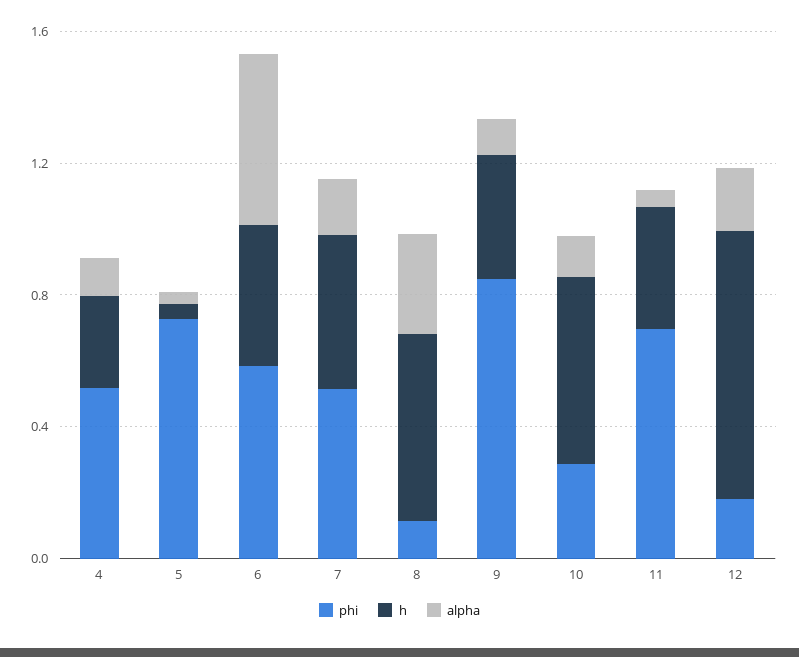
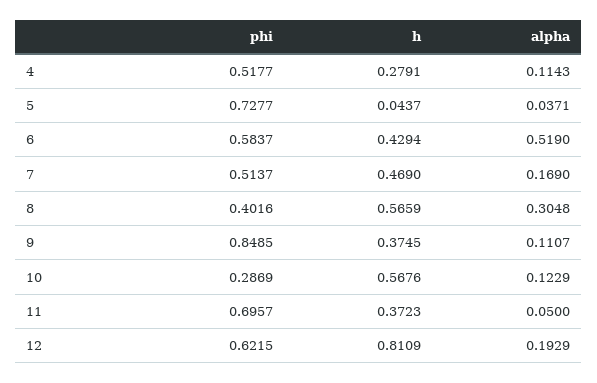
  {
    "phi": {
      "4": 0.5177,
      "5": 0.7277,
      "6": 0.5837,
      "7": 0.5137,
-     "8": 0.1,
+     "8": 0.4016,
      "9": 0.8485,
      "10": 0.2869,
      "11": 0.6957,
-     "12": 0.2
+     "12": 0.6215
    },
    "h": {
      "4": 0.2791,
      "5": 0.0437,
      "6": 0.4294,
      "7": 0.469,
      "8": 0.5659,
      "9": 0.3745,
      "10": 0.5676,
      "11": 0.3723,
      "12": 0.8109
    },
    "alpha": {
      "4": 0.1143,
      "5": 0.0371,
      "6": 0.519,
      "7": 0.169,
      "8": 0.3048,
      "9": 0.1107,
      "10": 0.1229,
      "11": 0.05,
      "12": 0.1929
    }
  }

